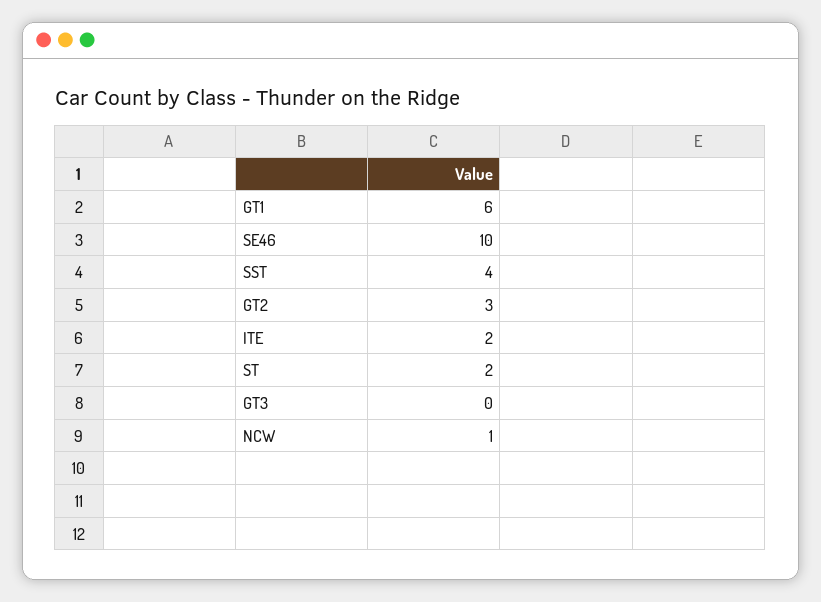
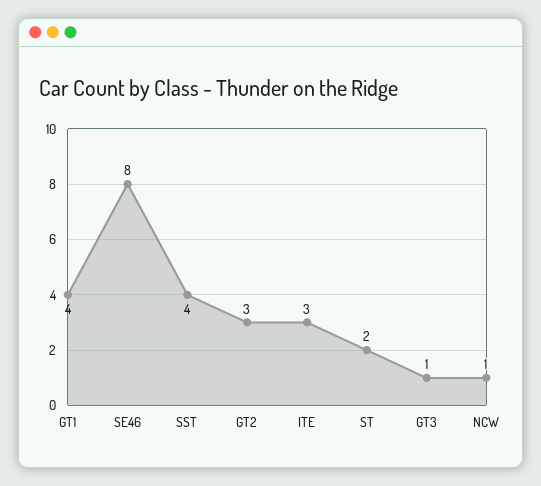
  {
-   "GT1": 6,
+   "GT1": 4,
-   "SE46": 10,
+   "SE46": 8,
    "SST": 4,
    "GT2": 3,
-   "ITE": 2,
+   "ITE": 3,
    "ST": 2,
-   "GT3": 0,
+   "GT3": 1,
    "NCW": 1
  }

